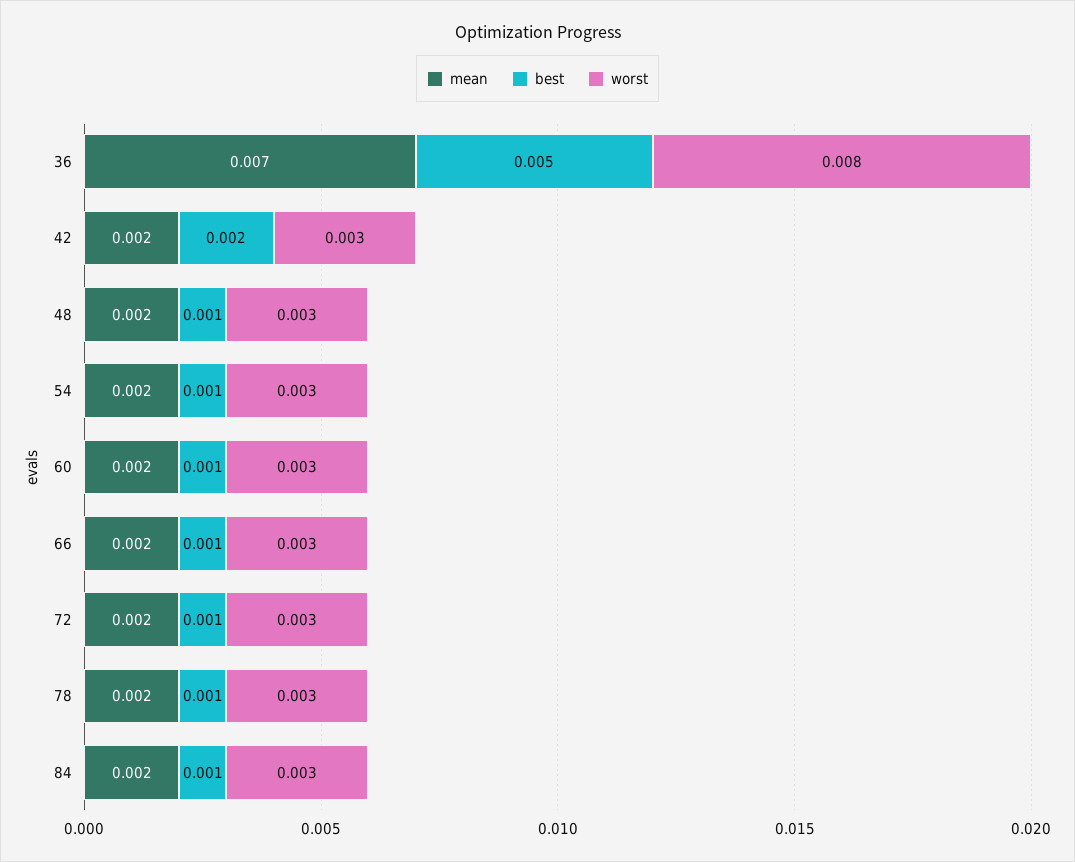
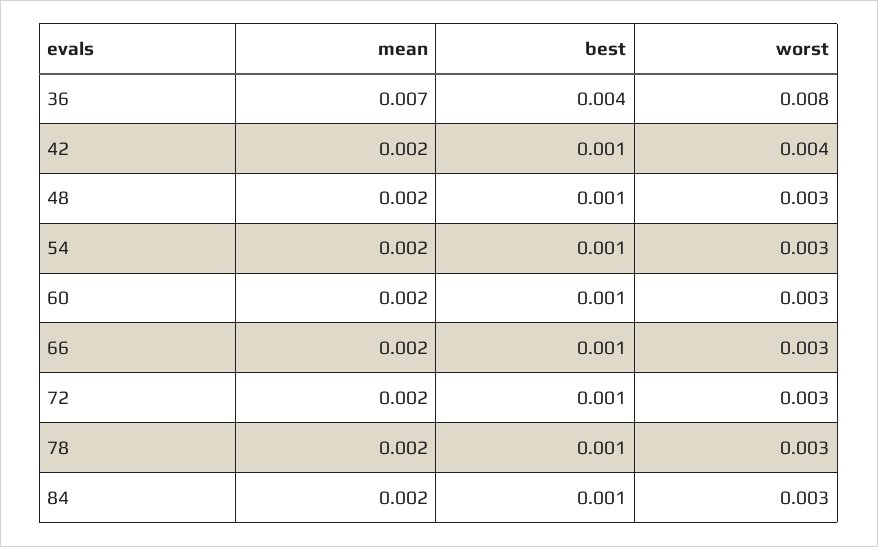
  {
    "mean": {
      "36": 0.007,
      "42": 0.002,
      "48": 0.002,
      "54": 0.002,
      "60": 0.002,
      "66": 0.002,
      "72": 0.002,
      "78": 0.002,
      "84": 0.002
    },
    "best": {
-     "36": 0.005,
+     "36": 0.004,
-     "42": 0.002,
+     "42": 0.001,
      "48": 0.001,
      "54": 0.001,
      "60": 0.001,
      "66": 0.001,
      "72": 0.001,
      "78": 0.001,
      "84": 0.001
    },
    "worst": {
      "36": 0.008,
-     "42": 0.003,
+     "42": 0.004,
      "48": 0.003,
      "54": 0.003,
      "60": 0.003,
      "66": 0.003,
      "72": 0.003,
      "78": 0.003,
      "84": 0.003
    }
  }

